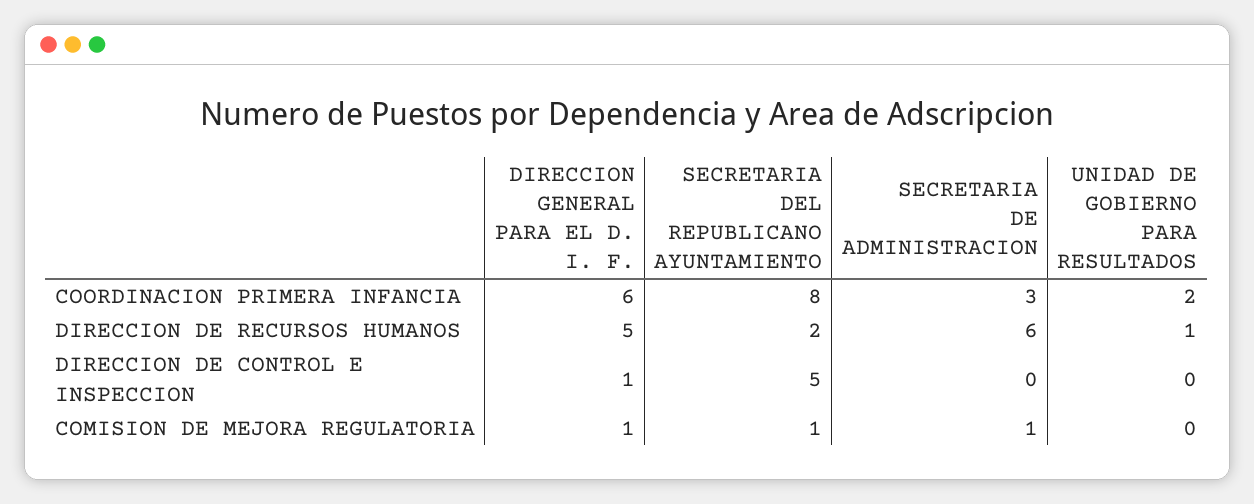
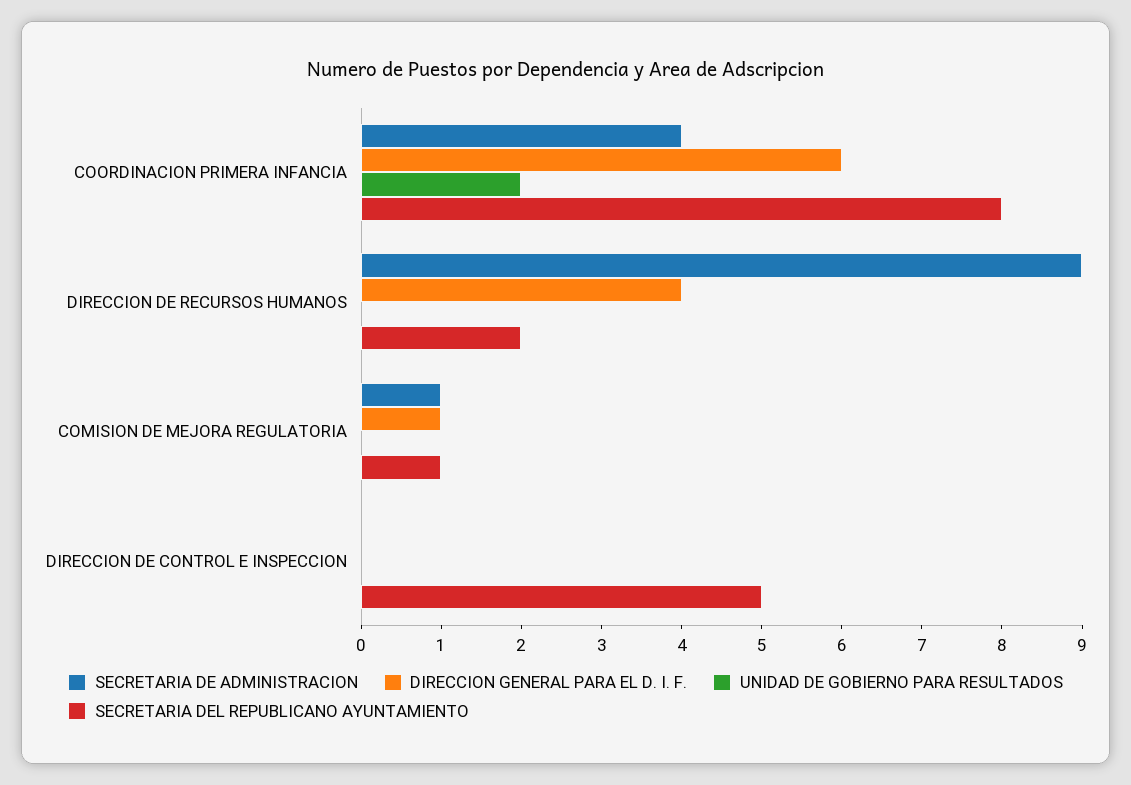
  {
    "DIRECCION GENERAL PARA EL D. I. F.": {
      "COORDINACION PRIMERA INFANCIA": 6,
-     "DIRECCION DE RECURSOS HUMANOS": 5,
+     "DIRECCION DE RECURSOS HUMANOS": 4,
-     "DIRECCION DE CONTROL E INSPECCION": 1,
+     "DIRECCION DE CONTROL E INSPECCION": 0,
      "COMISION DE MEJORA REGULATORIA": 1
    },
    "SECRETARIA DEL REPUBLICANO AYUNTAMIENTO": {
      "COORDINACION PRIMERA INFANCIA": 8,
      "DIRECCION DE RECURSOS HUMANOS": 2,
      "DIRECCION DE CONTROL E INSPECCION": 5,
      "COMISION DE MEJORA REGULATORIA": 1
    },
    "SECRETARIA DE ADMINISTRACION": {
-     "COORDINACION PRIMERA INFANCIA": 3,
+     "COORDINACION PRIMERA INFANCIA": 4,
-     "DIRECCION DE RECURSOS HUMANOS": 6,
+     "DIRECCION DE RECURSOS HUMANOS": 9,
      "DIRECCION DE CONTROL E INSPECCION": 0,
      "COMISION DE MEJORA REGULATORIA": 1
    },
    "UNIDAD DE GOBIERNO PARA RESULTADOS": {
      "COORDINACION PRIMERA INFANCIA": 2,
-     "DIRECCION DE RECURSOS HUMANOS": 1,
+     "DIRECCION DE RECURSOS HUMANOS": 0,
      "DIRECCION DE CONTROL E INSPECCION": 0,
      "COMISION DE MEJORA REGULATORIA": 0
    }
  }

